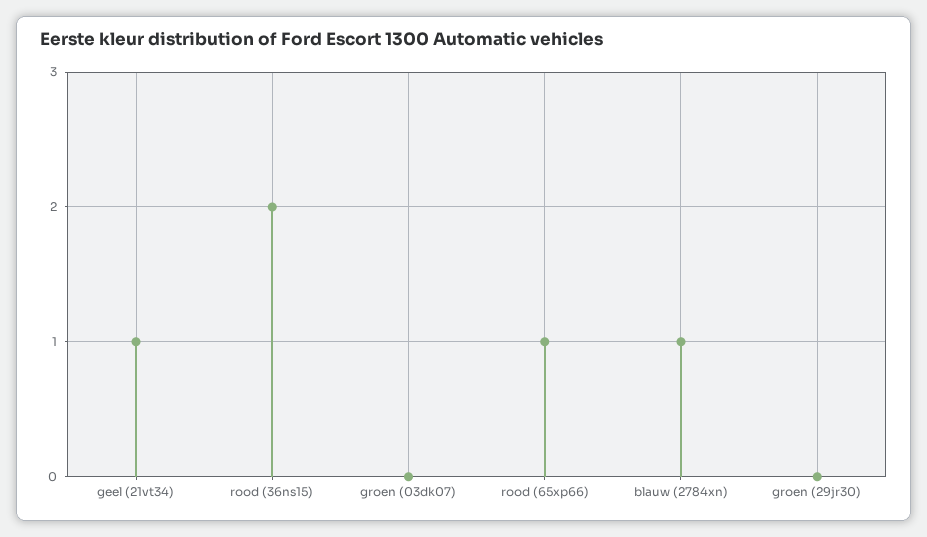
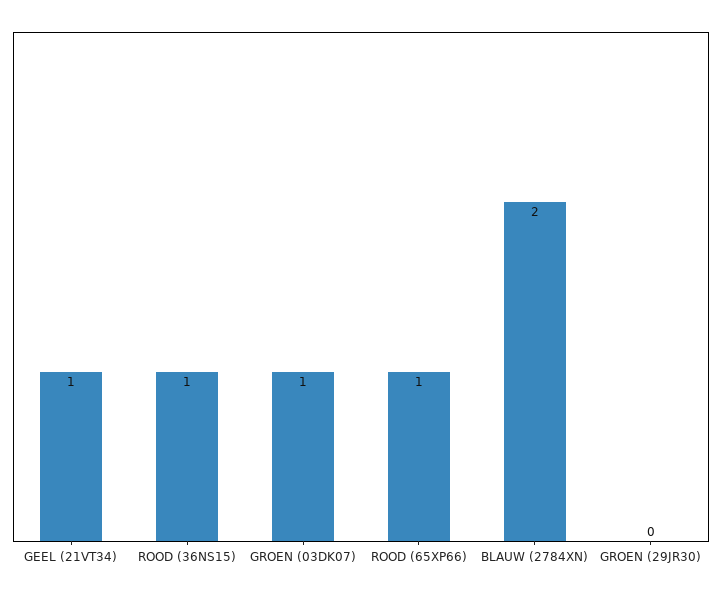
  {
    "geel (21vt34)": 1,
-   "rood (36ns15)": 2,
+   "rood (36ns15)": 1,
-   "groen (03dk07)": 0,
+   "groen (03dk07)": 1,
    "rood (65xp66)": 1,
-   "blauw (2784xn)": 1,
+   "blauw (2784xn)": 2,
    "groen (29jr30)": 0
  }

